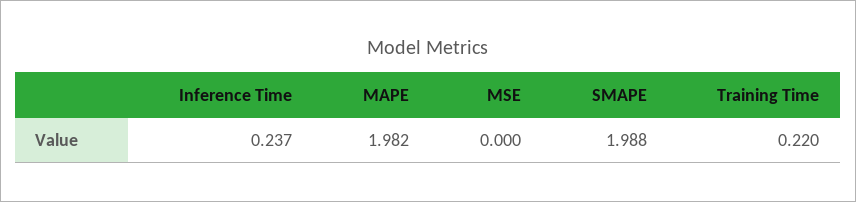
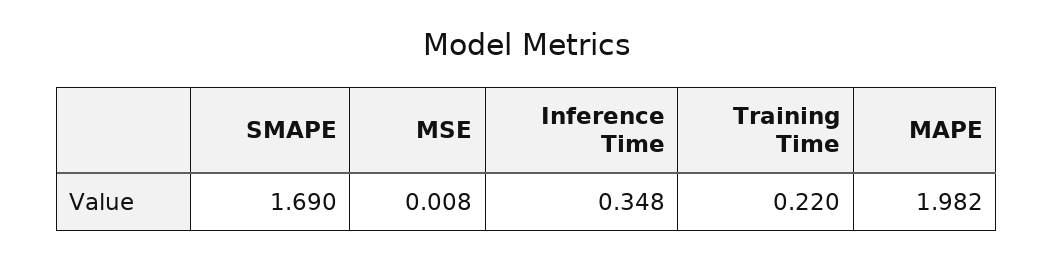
  {
-   "Inference Time": 0.237,
+   "Inference Time": 0.348,
    "MAPE": 1.982,
-   "MSE": 0,
+   "MSE": 0.008,
-   "SMAPE": 1.988,
+   "SMAPE": 1.69,
    "Training Time": 0.22
  }

